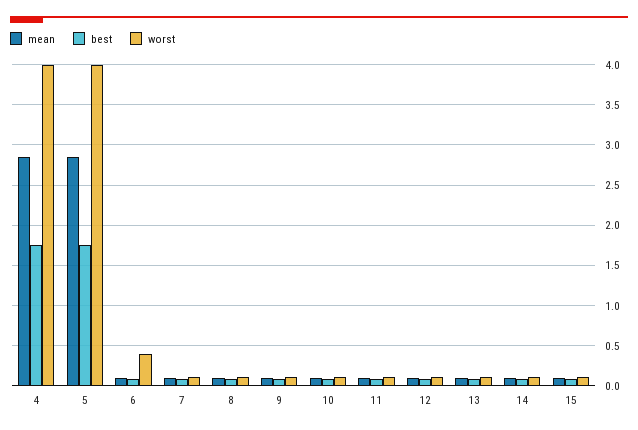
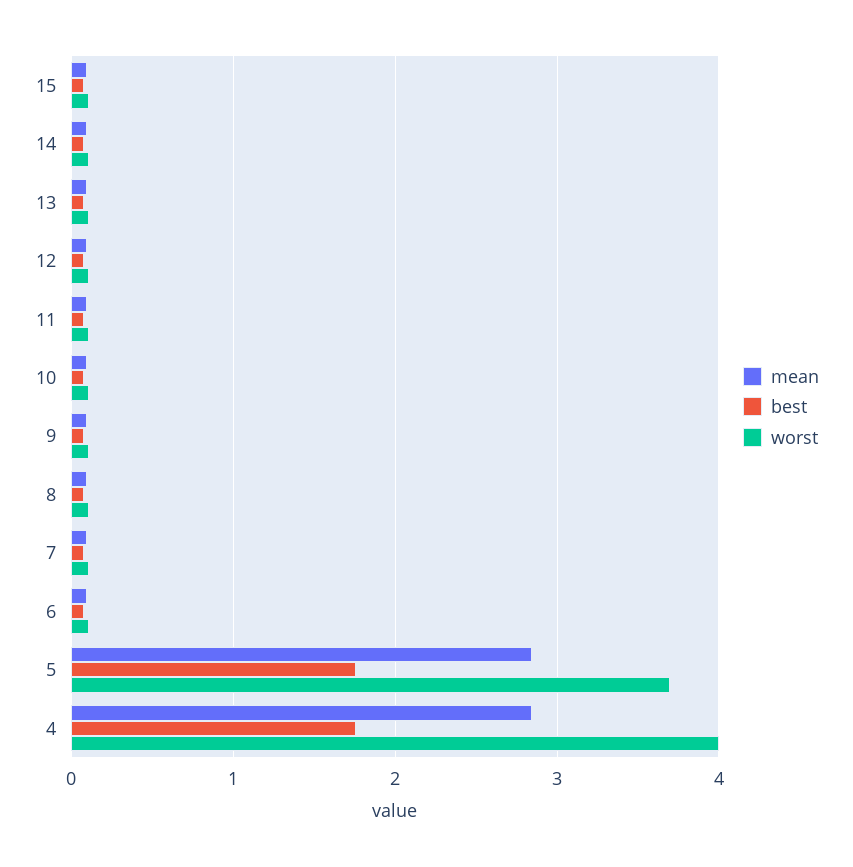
  {
    "mean": {
      "4": 2.8,
      "5": 2.8,
      "6": 0.1,
      "7": 0.1,
      "8": 0.1,
      "9": 0.1,
      "10": 0.1,
      "11": 0.1,
      "12": 0.1,
      "13": 0.1,
      "14": 0.1,
      "15": 0.1
    },
    "best": {
      "4": 1.8,
      "5": 1.8,
      "6": 0.1,
      "7": 0.1,
      "8": 0.1,
      "9": 0.1,
      "10": 0.1,
      "11": 0.1,
      "12": 0.1,
      "13": 0.1,
      "14": 0.1,
      "15": 0.1
    },
    "worst": {
      "4": 4,
-     "5": 4,
+     "5": 3.7,
-     "6": 0.4,
+     "6": 0.1,
      "7": 0.1,
      "8": 0.1,
      "9": 0.1,
      "10": 0.1,
      "11": 0.1,
      "12": 0.1,
      "13": 0.1,
      "14": 0.1,
      "15": 0.1
    }
  }

